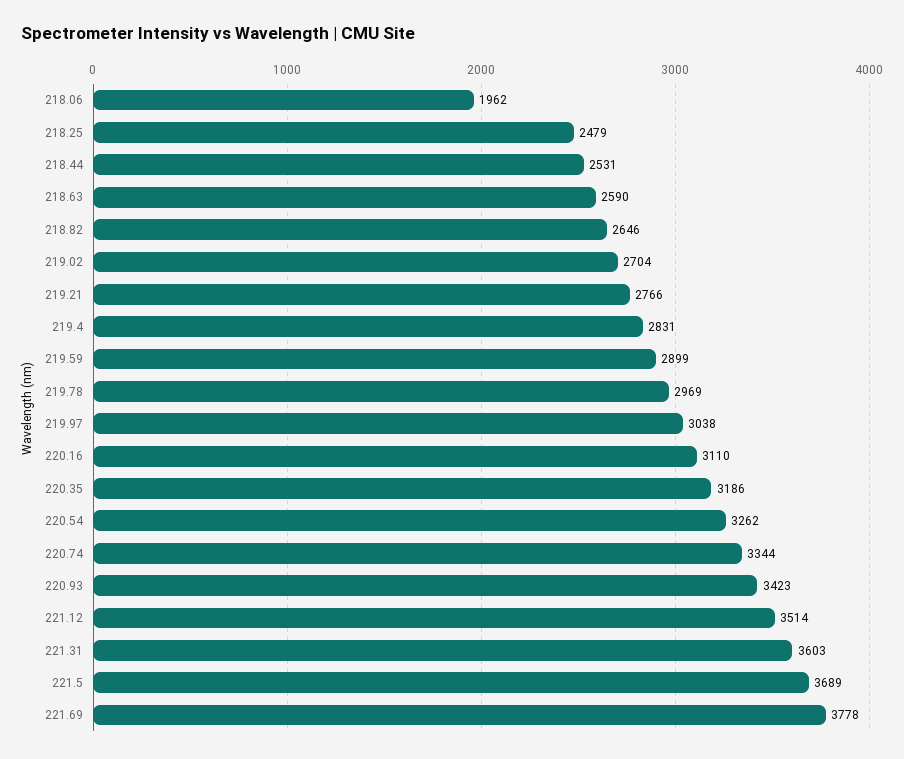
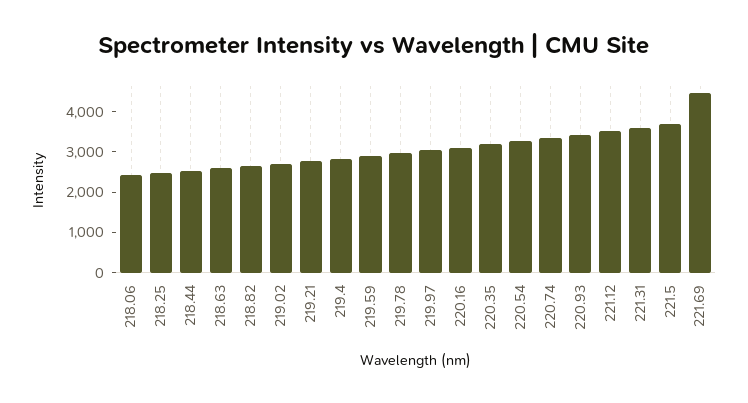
  {
-   "218.06": 1962,
+   "218.06": 2400,
    "218.25": 2479,
    "218.44": 2531,
    "218.63": 2590,
    "218.82": 2646,
    "219.02": 2704,
    "219.21": 2766,
    "219.4": 2831,
    "219.59": 2899,
    "219.78": 2969,
    "219.97": 3038,
    "220.16": 3110,
    "220.35": 3186,
    "220.54": 3262,
    "220.74": 3344,
    "220.93": 3423,
    "221.12": 3514,
    "221.31": 3603,
    "221.5": 3689,
-   "221.69": 3778
+   "221.69": 4400
  }

